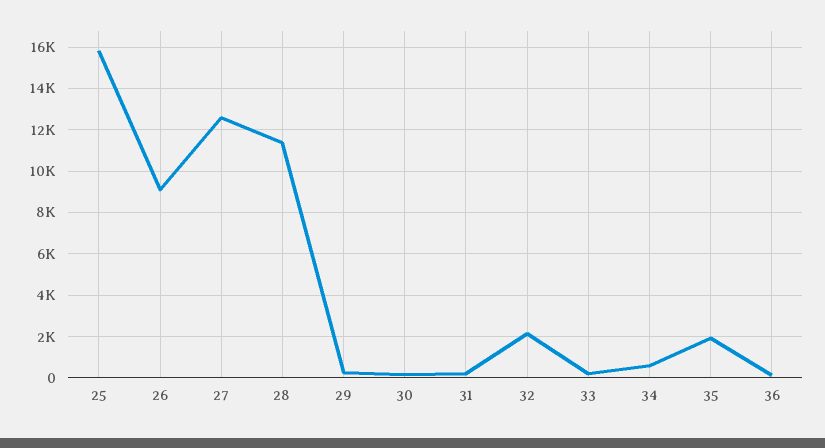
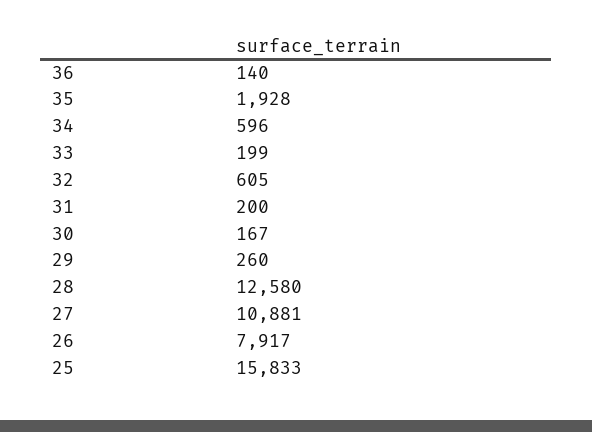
  {
    "25": 15833,
-   "26": 9000,
+   "26": 7917,
-   "27": 12500,
+   "27": 10881,
-   "28": 11500,
+   "28": 12580,
    "29": 260,
    "30": 167,
    "31": 200,
-   "32": 2000,
+   "32": 605,
    "33": 199,
    "34": 596,
    "35": 1928,
    "36": 140
  }

